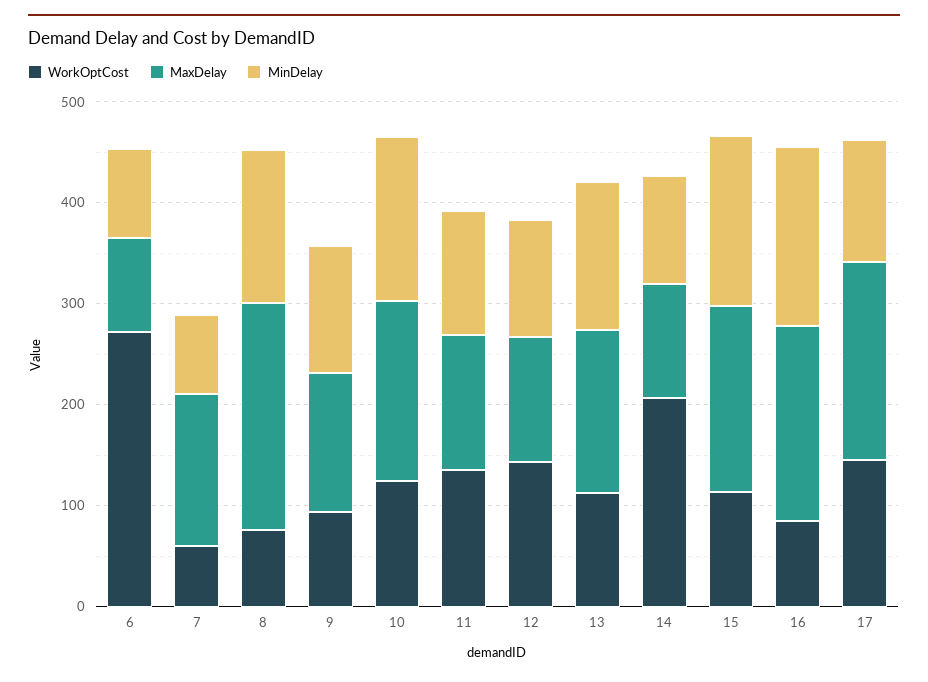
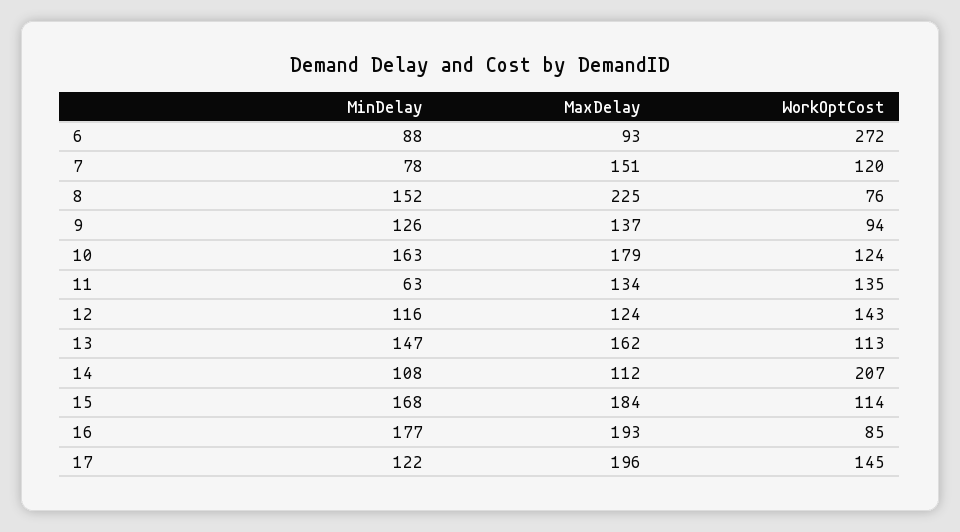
  {
    "WorkOptCost": {
      "6": 272,
-     "7": 60,
+     "7": 120,
      "8": 76,
      "9": 94,
      "10": 124,
      "11": 135,
      "12": 143,
      "13": 113,
      "14": 207,
      "15": 114,
      "16": 85,
      "17": 145
    },
    "MaxDelay": {
      "6": 93,
      "7": 151,
      "8": 225,
      "9": 137,
      "10": 179,
      "11": 134,
      "12": 124,
      "13": 162,
      "14": 112,
      "15": 184,
      "16": 193,
      "17": 196
    },
    "MinDelay": {
      "6": 88,
      "7": 78,
      "8": 152,
      "9": 126,
      "10": 163,
-     "11": 120,
+     "11": 63,
      "12": 116,
      "13": 147,
      "14": 108,
      "15": 168,
      "16": 177,
      "17": 122
    }
  }

